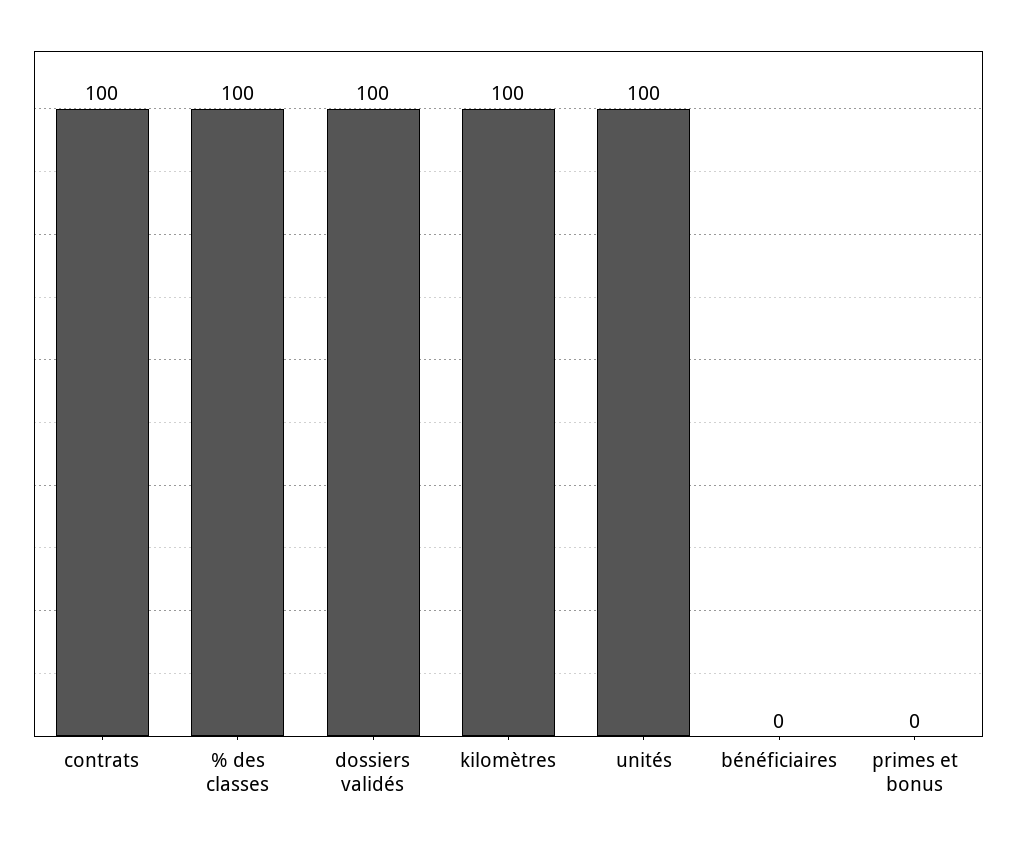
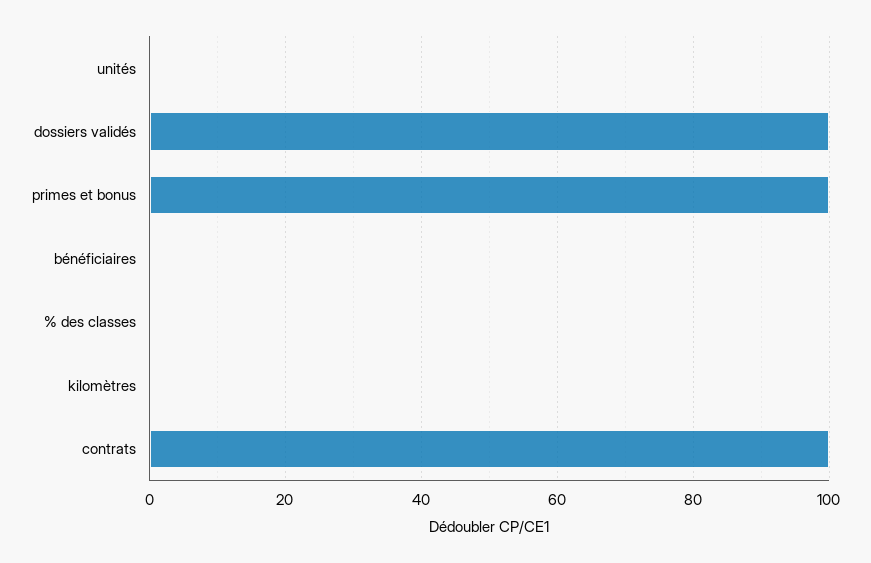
  {
    "contrats": 100,
-   "% des classes": 100,
+   "% des classes": 0,
    "dossiers validés": 100,
-   "kilomètres": 100,
+   "kilomètres": 0,
-   "unités": 100,
+   "unités": 0,
    "bénéficiaires": 0,
-   "primes et bonus": 0
+   "primes et bonus": 100
  }

